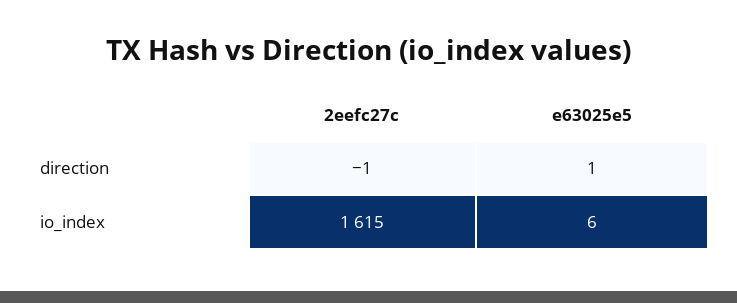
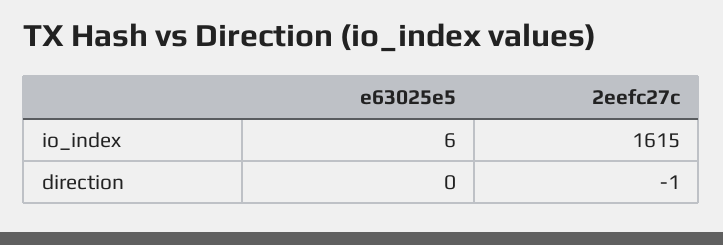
  {
    "2eefc27c": {
      "direction": -1,
      "io_index": 1615
    },
    "e63025e5": {
-     "direction": 1,
+     "direction": 0,
      "io_index": 6
    }
  }

